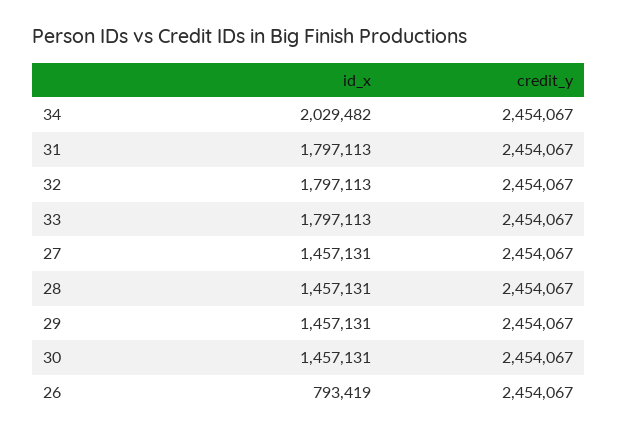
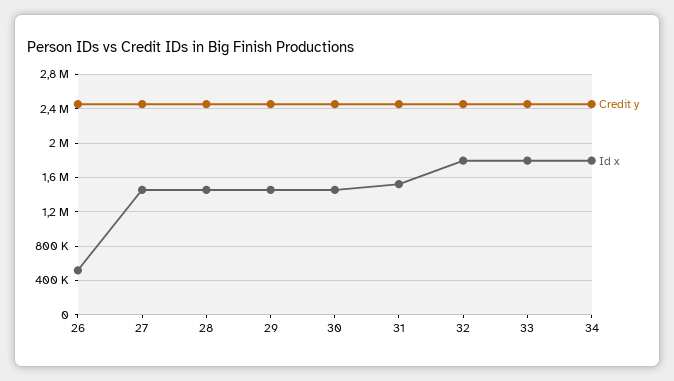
  {
    "id_x": {
-     "34": 2029482,
+     "34": 1800000,
-     "31": 1797113,
+     "31": 1500000,
      "32": 1797113,
      "33": 1797113,
      "27": 1457131,
      "28": 1457131,
      "29": 1457131,
      "30": 1457131,
-     "26": 793419
+     "26": 500000
    },
    "credit_y": {
      "34": 2454067,
      "31": 2454067,
      "32": 2454067,
      "33": 2454067,
      "27": 2454067,
      "28": 2454067,
      "29": 2454067,
      "30": 2454067,
      "26": 2454067
    }
  }

